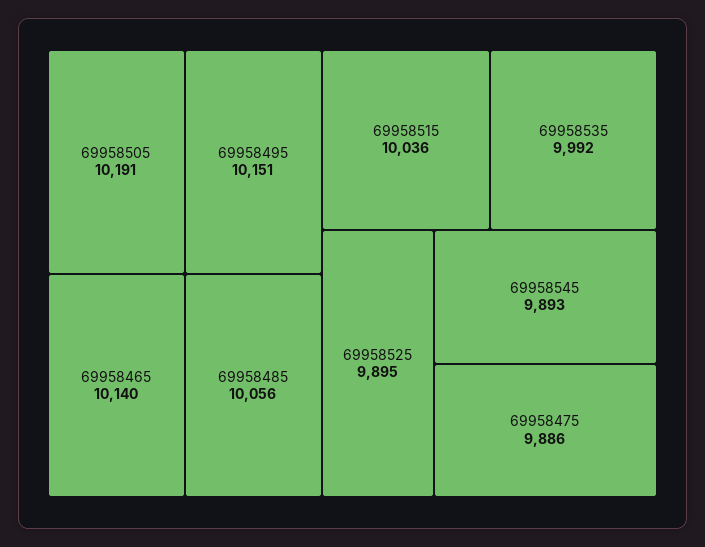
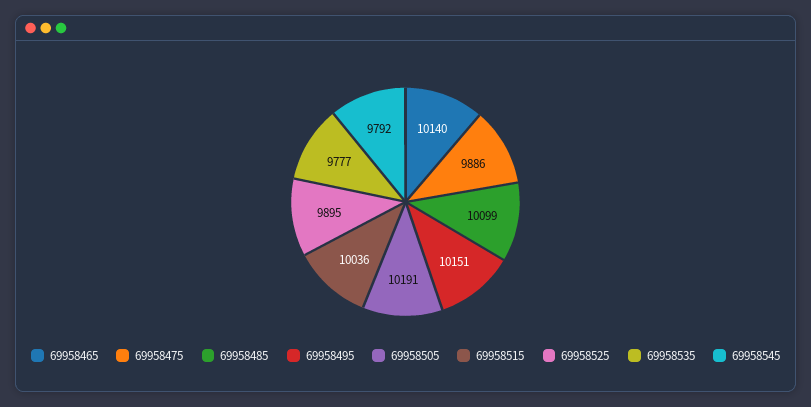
  {
    "69958505": 10191,
    "69958495": 10151,
    "69958465": 10140,
-   "69958485": 10056,
+   "69958485": 10099,
    "69958515": 10036,
-   "69958535": 9992,
+   "69958535": 9777,
    "69958525": 9895,
-   "69958545": 9893,
+   "69958545": 9792,
    "69958475": 9886
  }

